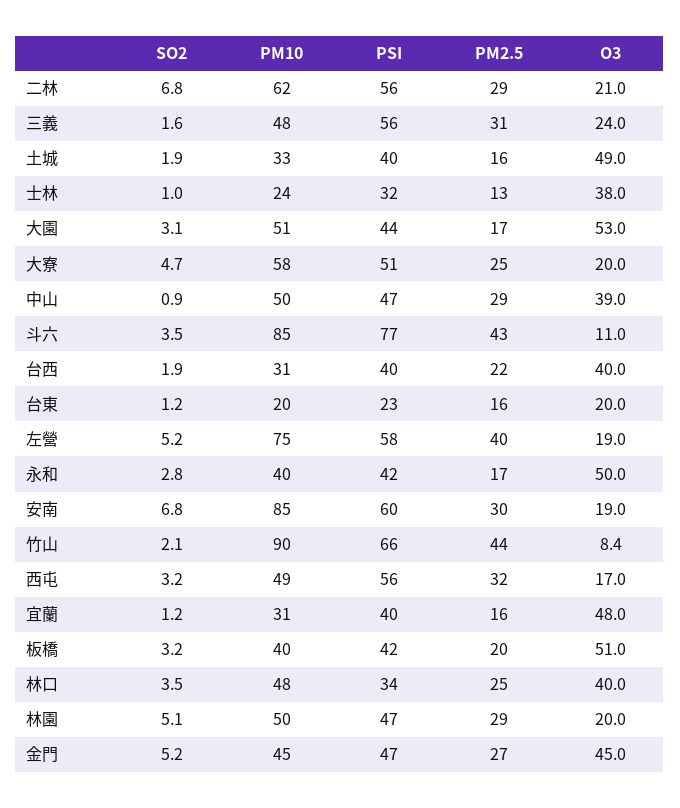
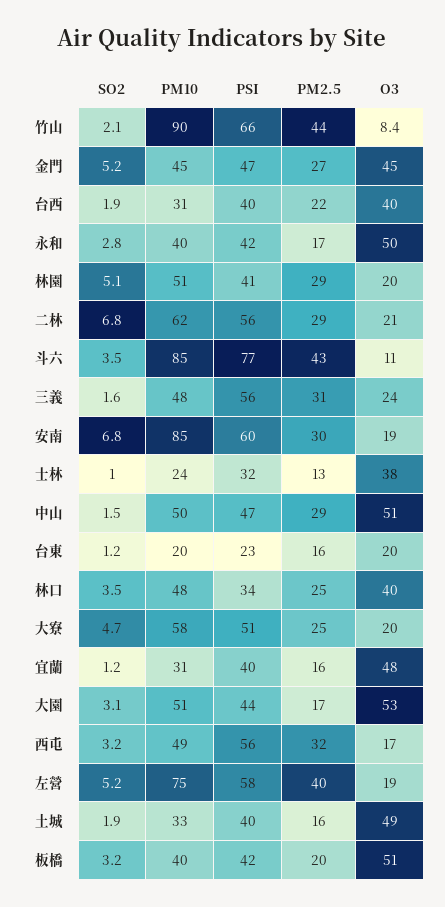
  {
    "SO2": {
      "二林": 6.8,
      "三義": 1.6,
      "土城": 1.9,
      "士林": 1,
      "大園": 3.1,
      "大寮": 4.7,
-     "中山": 0.9,
+     "中山": 1.5,
      "斗六": 3.5,
      "台西": 1.9,
      "台東": 1.2,
      "左營": 5.2,
      "永和": 2.8,
      "安南": 6.8,
      "竹山": 2.1,
      "西屯": 3.2,
      "宜蘭": 1.2,
      "板橋": 3.2,
      "林口": 3.5,
      "林園": 5.1,
      "金門": 5.2
    },
    "PM10": {
      "二林": 62,
      "三義": 48,
      "土城": 33,
      "士林": 24,
      "大園": 51,
      "大寮": 58,
      "中山": 50,
      "斗六": 85,
      "台西": 31,
      "台東": 20,
      "左營": 75,
      "永和": 40,
      "安南": 85,
      "竹山": 90,
      "西屯": 49,
      "宜蘭": 31,
      "板橋": 40,
      "林口": 48,
-     "林園": 50,
+     "林園": 51,
      "金門": 45
    },
    "PSI": {
      "二林": 56,
      "三義": 56,
      "土城": 40,
      "士林": 32,
      "大園": 44,
      "大寮": 51,
      "中山": 47,
      "斗六": 77,
      "台西": 40,
      "台東": 23,
      "左營": 58,
      "永和": 42,
      "安南": 60,
      "竹山": 66,
      "西屯": 56,
      "宜蘭": 40,
      "板橋": 42,
      "林口": 34,
-     "林園": 47,
+     "林園": 41,
      "金門": 47
    },
    "PM2.5": {
      "二林": 29,
      "三義": 31,
      "土城": 16,
      "士林": 13,
      "大園": 17,
      "大寮": 25,
      "中山": 29,
      "斗六": 43,
      "台西": 22,
      "台東": 16,
      "左營": 40,
      "永和": 17,
      "安南": 30,
      "竹山": 44,
      "西屯": 32,
      "宜蘭": 16,
      "板橋": 20,
      "林口": 25,
      "林園": 29,
      "金門": 27
    },
    "O3": {
      "二林": 21,
      "三義": 24,
      "土城": 49,
      "士林": 38,
      "大園": 53,
      "大寮": 20,
-     "中山": 39,
+     "中山": 51,
      "斗六": 11,
      "台西": 40,
      "台東": 20,
      "左營": 19,
      "永和": 50,
      "安南": 19,
      "竹山": 8.4,
      "西屯": 17,
      "宜蘭": 48,
      "板橋": 51,
      "林口": 40,
      "林園": 20,
      "金門": 45
    }
  }

